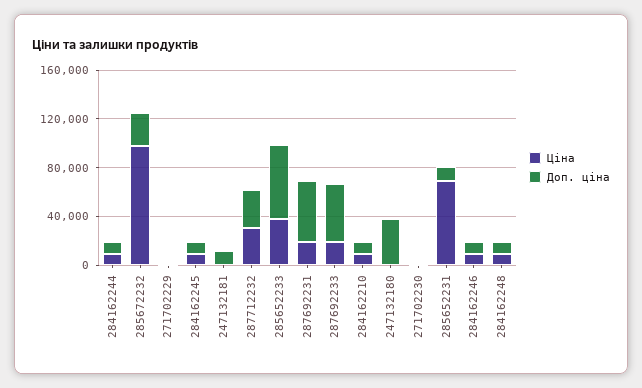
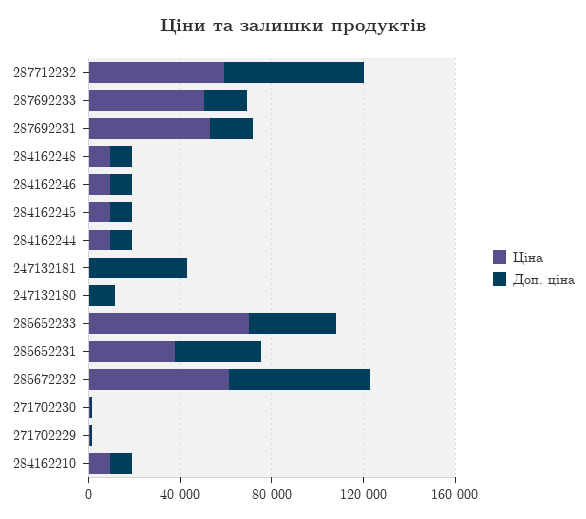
  {
    "Ціна": {
      "284162244": 10000,
-     "285672232": 100000,
+     "285672232": 60000,
      "271702229": 0,
      "284162245": 10000,
      "247132181": 0,
-     "287712232": 30000,
+     "287712232": 60000,
-     "285652233": 40000,
+     "285652233": 70000,
-     "287692231": 20000,
+     "287692231": 50000,
-     "287692233": 20000,
+     "287692233": 50000,
      "284162210": 10000,
      "247132180": 0,
      "271702230": 0,
-     "285652231": 70000,
+     "285652231": 40000,
      "284162246": 10000,
      "284162248": 10000
    },
    "Доп. ціна": {
      "284162244": 10000,
-     "285672232": 30000,
+     "285672232": 60000,
      "271702229": 0,
      "284162245": 10000,
-     "247132181": 10000,
+     "247132181": 40000,
-     "287712232": 30000,
+     "287712232": 60000,
-     "285652233": 60000,
+     "285652233": 40000,
-     "287692231": 50000,
+     "287692231": 20000,
-     "287692233": 50000,
+     "287692233": 20000,
      "284162210": 10000,
-     "247132180": 40000,
+     "247132180": 10000,
      "271702230": 0,
-     "285652231": 10000,
+     "285652231": 40000,
      "284162246": 10000,
      "284162248": 10000
    }
  }

